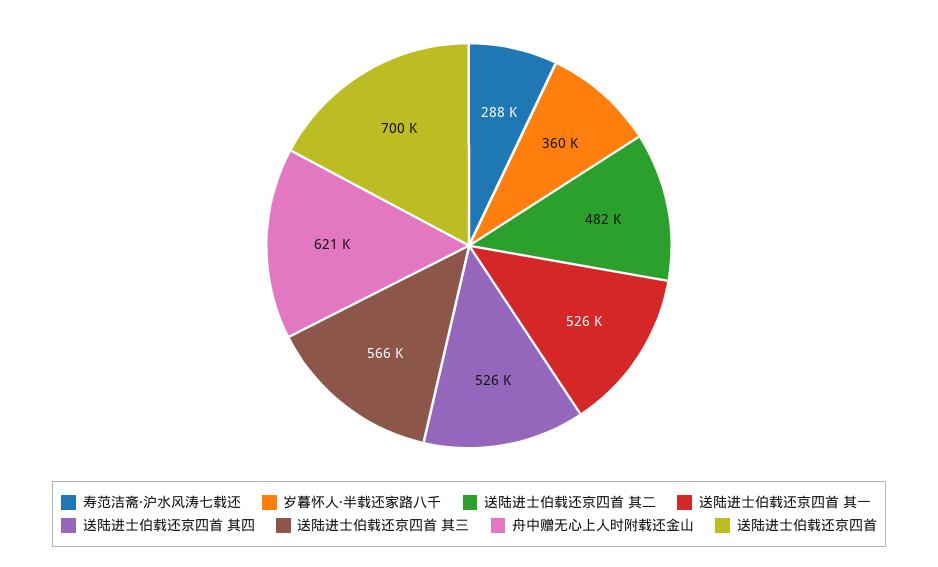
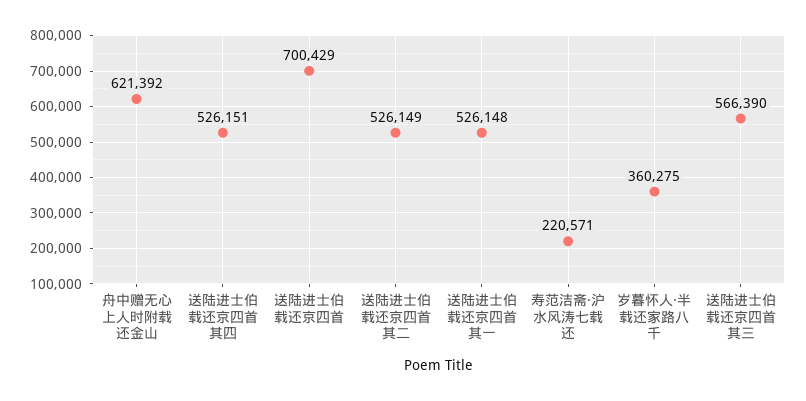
  {
-   "寿范洁斋·沪水风涛七载还": 288000,
+   "寿范洁斋·沪水风涛七载还": 220571,
    "岁暮怀人·半载还家路八千": 360275,
-   "送陆进士伯载还京四首 其二": 482000,
+   "送陆进士伯载还京四首 其二": 526149,
    "送陆进士伯载还京四首 其一": 526148,
    "送陆进士伯载还京四首 其四": 526151,
    "送陆进士伯载还京四首 其三": 566390,
    "舟中赠无心上人时附载还金山": 621392,
    "送陆进士伯载还京四首": 700429
  }

